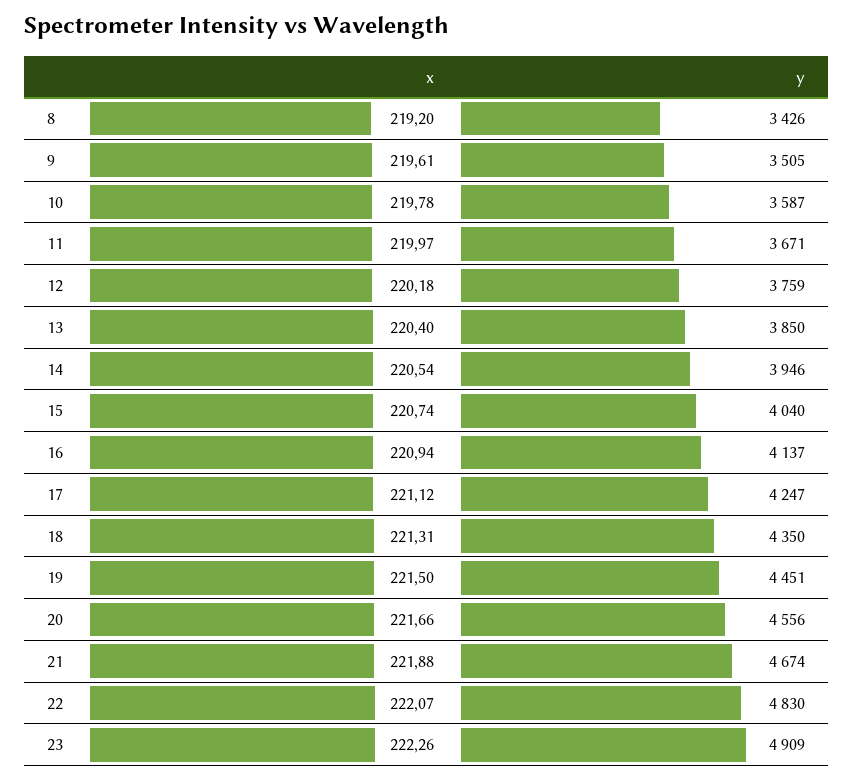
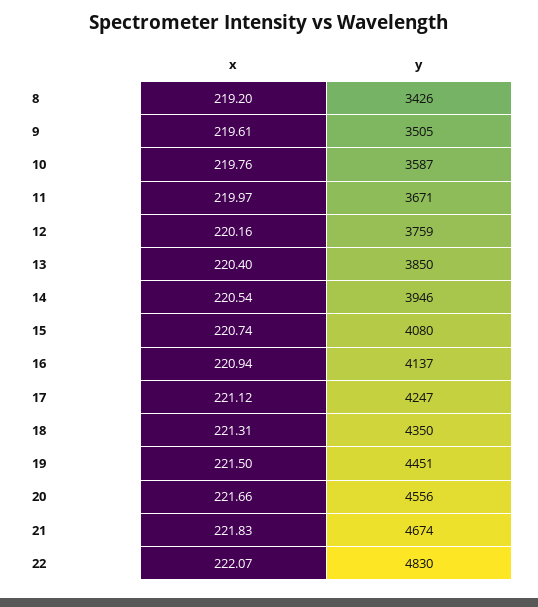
  {
    "x": {
      "8": 219.2,
      "9": 219.61,
-     "10": 219.78,
+     "10": 219.76,
      "11": 219.97,
-     "12": 220.18,
+     "12": 220.16,
      "13": 220.4,
      "14": 220.54,
      "15": 220.74,
      "16": 220.94,
      "17": 221.12,
      "18": 221.31,
      "19": 221.5,
      "20": 221.66,
-     "21": 221.88,
+     "21": 221.83,
-     "22": 222.07,
+     "22": 222.07
-     "23": 222.26
    },
    "y": {
      "8": 3426,
      "9": 3505,
      "10": 3587,
      "11": 3671,
      "12": 3759,
      "13": 3850,
      "14": 3946,
-     "15": 4040,
+     "15": 4080,
      "16": 4137,
      "17": 4247,
      "18": 4350,
      "19": 4451,
      "20": 4556,
      "21": 4674,
-     "22": 4830,
+     "22": 4830
-     "23": 4909
    }
  }

